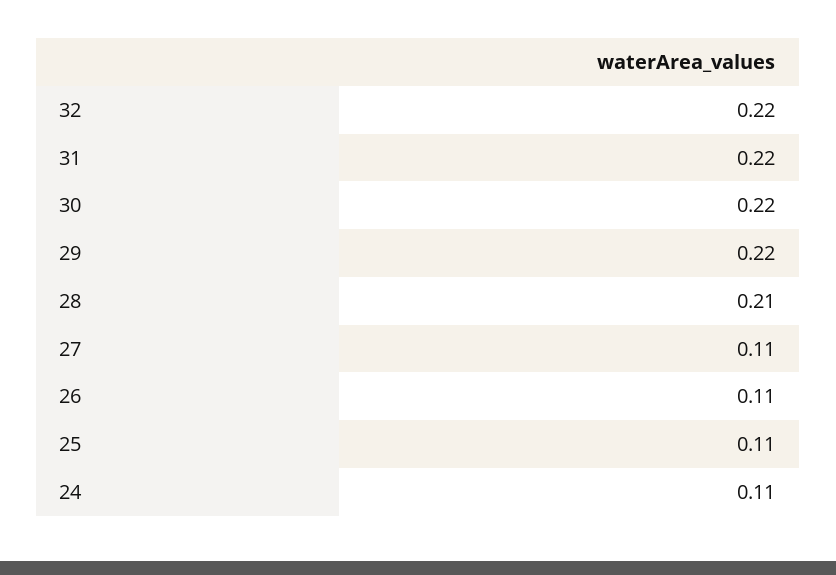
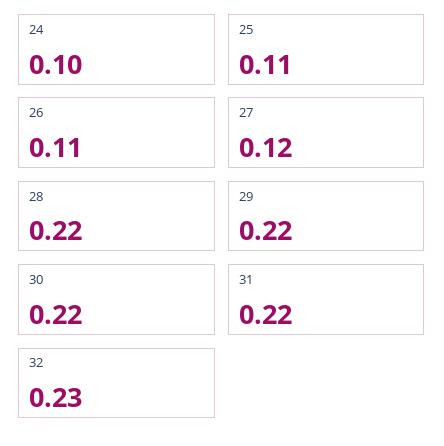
  {
-   "32": 0.22,
+   "32": 0.23,
    "31": 0.22,
    "30": 0.22,
    "29": 0.22,
-   "28": 0.21,
+   "28": 0.22,
-   "27": 0.11,
+   "27": 0.12,
    "26": 0.11,
    "25": 0.11,
-   "24": 0.11
+   "24": 0.1
  }

